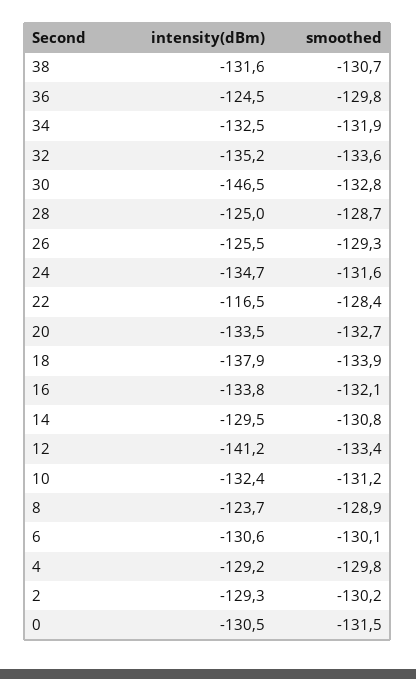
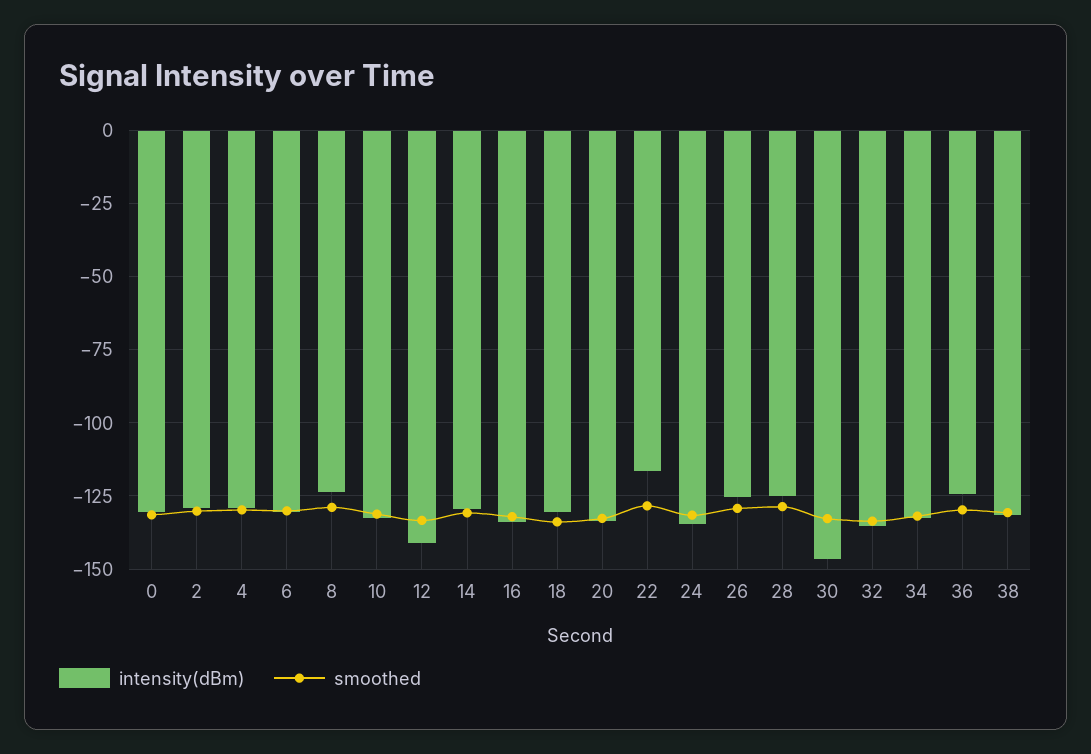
  {
    "intensity(dBm)": {
      "38": -131.6,
      "36": -124.5,
      "34": -132.5,
      "32": -135.2,
      "30": -146.5,
      "28": -125,
      "26": -125.5,
      "24": -134.7,
      "22": -116.5,
      "20": -133.5,
-     "18": -137.9,
+     "18": -130,
      "16": -133.8,
      "14": -129.5,
      "12": -141.2,
      "10": -132.4,
      "8": -123.7,
      "6": -130.6,
      "4": -129.2,
      "2": -129.3,
      "0": -130.5
    },
    "smoothed": {
      "38": -130.7,
      "36": -129.8,
      "34": -131.9,
      "32": -133.6,
      "30": -132.8,
      "28": -128.7,
      "26": -129.3,
      "24": -131.6,
      "22": -128.4,
      "20": -132.7,
      "18": -133.9,
      "16": -132.1,
      "14": -130.8,
      "12": -133.4,
      "10": -131.2,
      "8": -128.9,
      "6": -130.1,
      "4": -129.8,
      "2": -130.2,
      "0": -131.5
    }
  }

